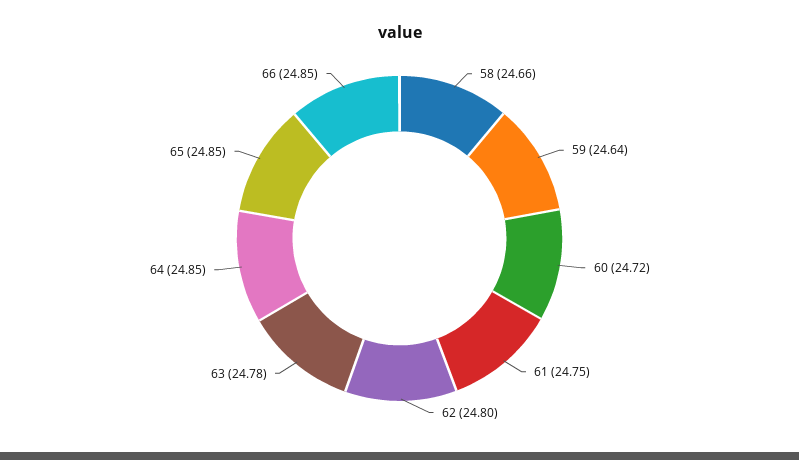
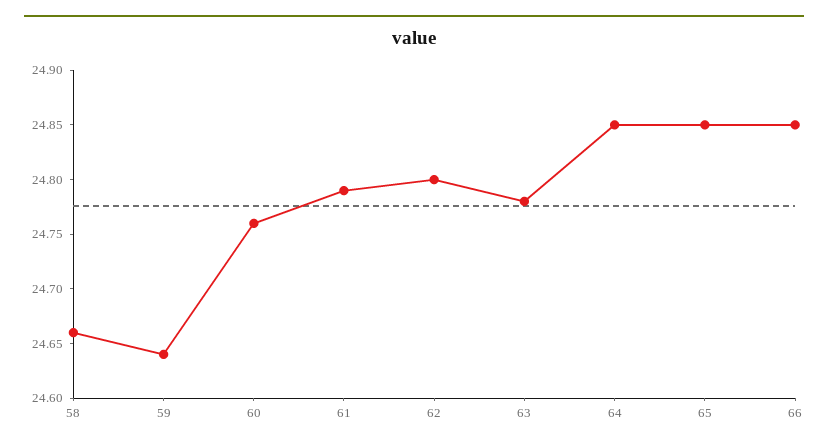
  {
    "58": 24.66,
    "59": 24.64,
-   "60": 24.72,
+   "60": 24.76,
-   "61": 24.75,
+   "61": 24.79,
    "62": 24.8,
    "63": 24.78,
    "64": 24.85,
    "65": 24.85,
    "66": 24.85
  }

